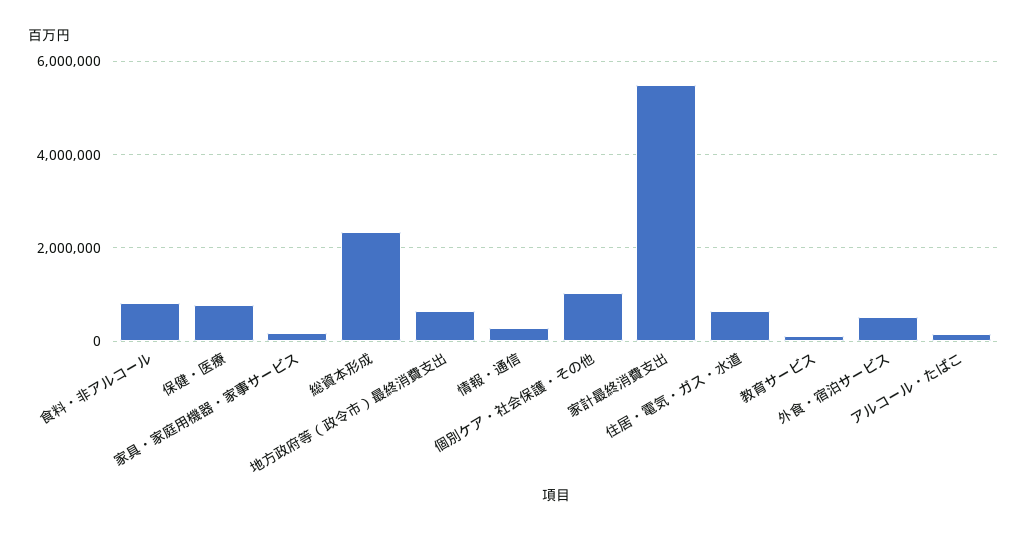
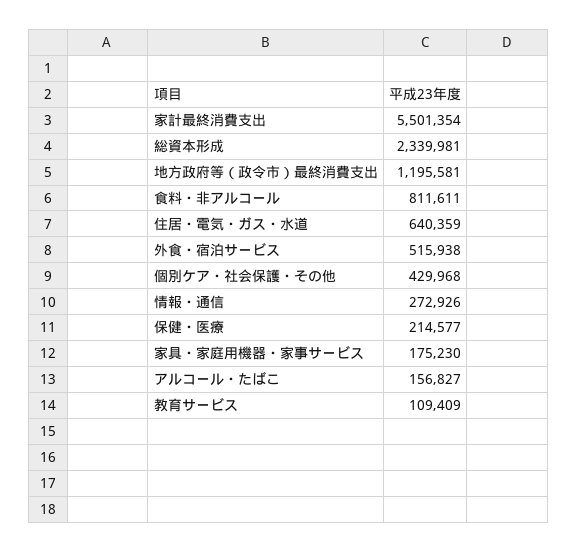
  {
    "食料・非アルコール": 811611,
-   "保健・医療": 800000,
+   "保健・医療": 214577,
    "家具・家庭用機器・家事サービス": 175230,
    "総資本形成": 2339981,
-   "地方政府等（政令市）最終消費支出": 600000,
+   "地方政府等（政令市）最終消費支出": 1195581,
    "情報・通信": 272926,
-   "個別ケア・社会保護・その他": 1000000,
+   "個別ケア・社会保護・その他": 429968,
    "家計最終消費支出": 5501354,
    "住居・電気・ガス・水道": 640359,
    "教育サービス": 109409,
    "外食・宿泊サービス": 515938,
    "アルコール・たばこ": 156827
  }

